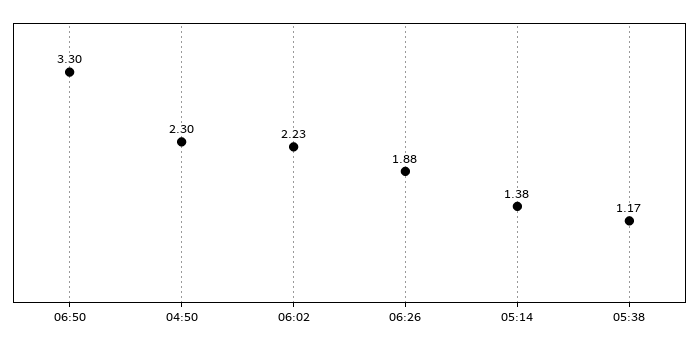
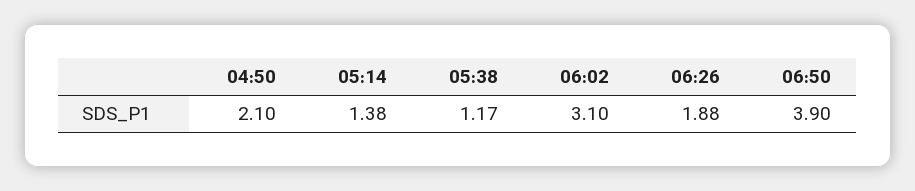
  {
-   "06:50": 3.3,
+   "06:50": 3.9,
-   "04:50": 2.3,
+   "04:50": 2.1,
-   "06:02": 2.23,
+   "06:02": 3.1,
    "06:26": 1.88,
    "05:14": 1.38,
    "05:38": 1.17
  }

